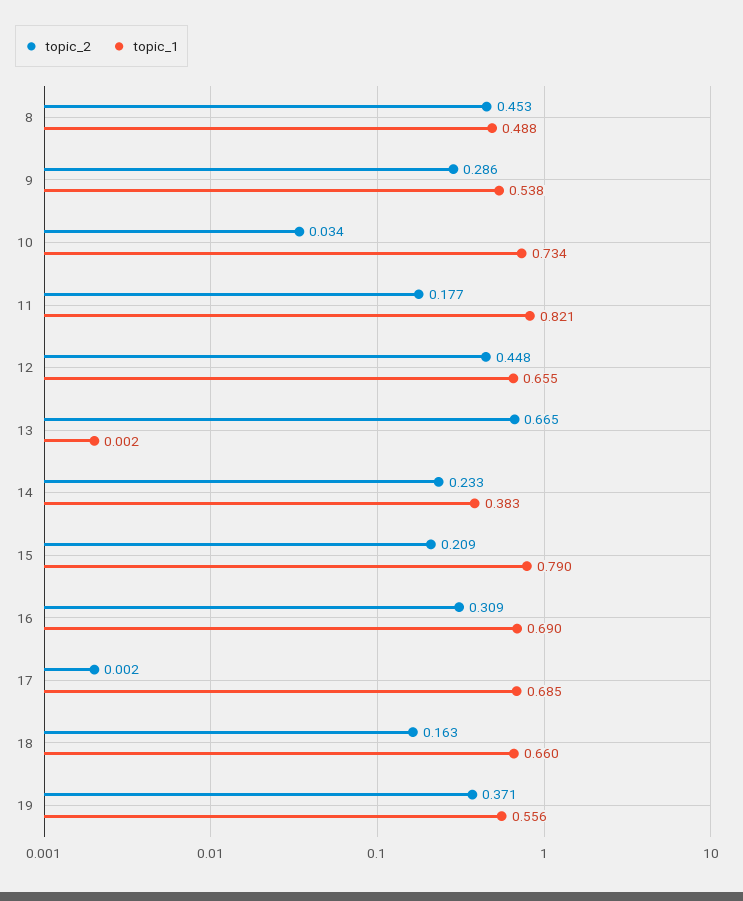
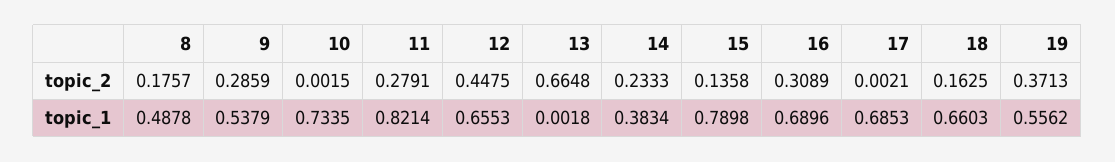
  {
    "topic_2": {
-     "8": 0.453,
+     "8": 0.1757,
      "9": 0.2859,
-     "10": 0.034,
+     "10": 0.0015,
-     "11": 0.177,
+     "11": 0.2791,
      "12": 0.4475,
      "13": 0.6648,
      "14": 0.2333,
-     "15": 0.209,
+     "15": 0.1358,
      "16": 0.3089,
      "17": 0.0021,
      "18": 0.1625,
      "19": 0.3713
    },
    "topic_1": {
      "8": 0.4878,
      "9": 0.5379,
      "10": 0.7335,
      "11": 0.8214,
      "12": 0.6553,
      "13": 0.0018,
      "14": 0.3834,
      "15": 0.7898,
      "16": 0.6896,
      "17": 0.6853,
      "18": 0.6603,
      "19": 0.5562
    }
  }

